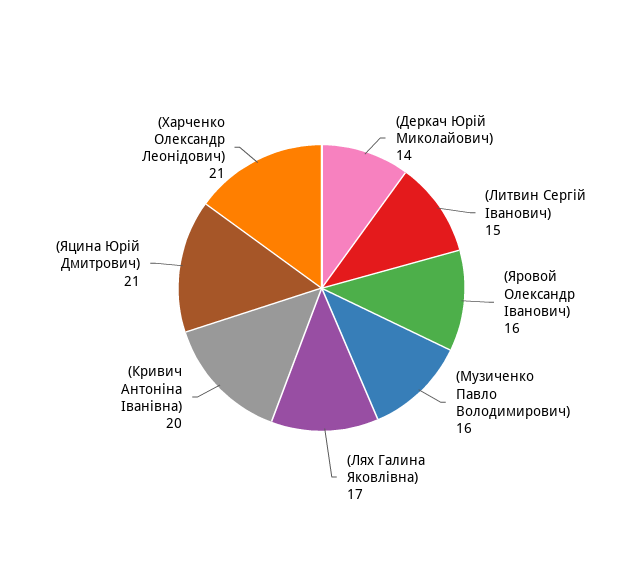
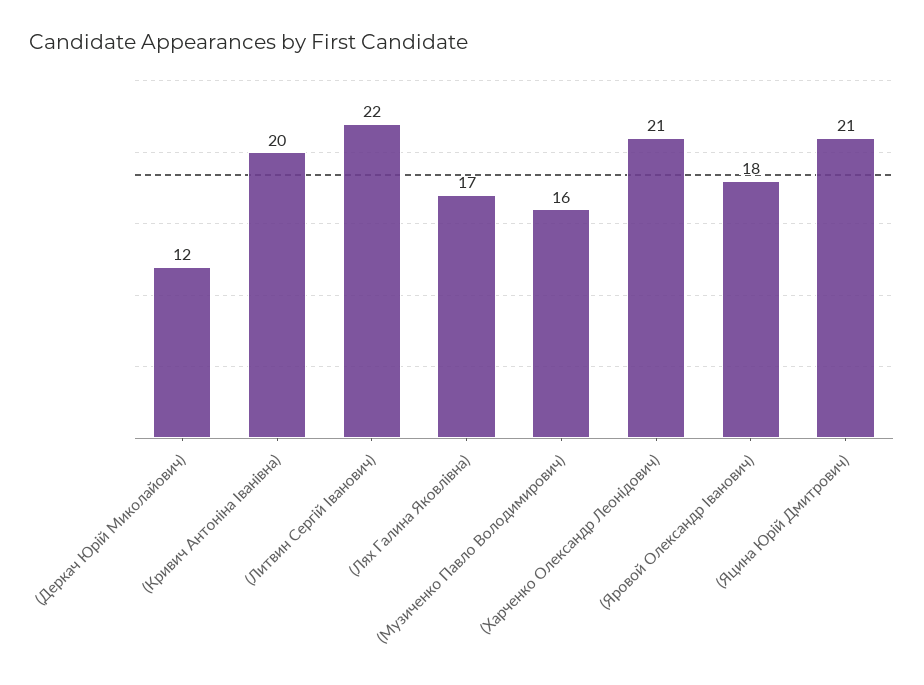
  {
-   "(Деркач Юрій Миколайович)": 14,
+   "(Деркач Юрій Миколайович)": 12,
-   "(Литвин Сергій Іванович)": 15,
+   "(Литвин Сергій Іванович)": 22,
-   "(Яровой Олександр Іванович)": 16,
+   "(Яровой Олександр Іванович)": 18,
    "(Музиченко Павло Володимирович)": 16,
    "(Лях Галина Яковлівна)": 17,
    "(Кривич Антоніна Іванівна)": 20,
    "(Яцина Юрій Дмитрович)": 21,
    "(Харченко Олександр Леонідович)": 21
  }

